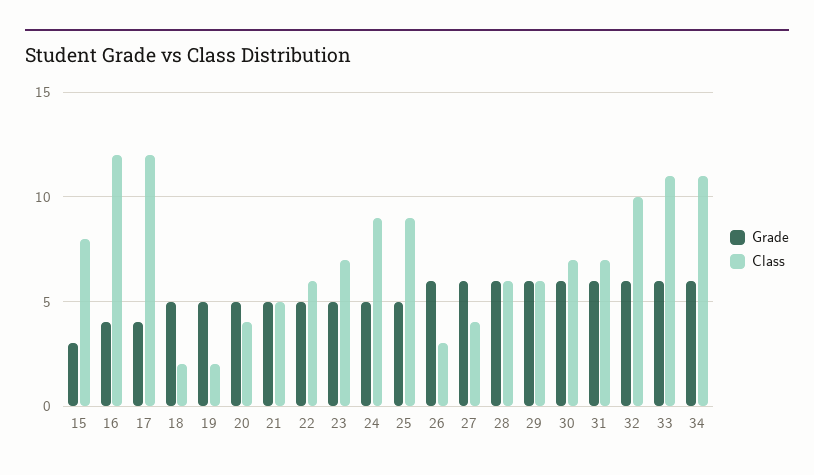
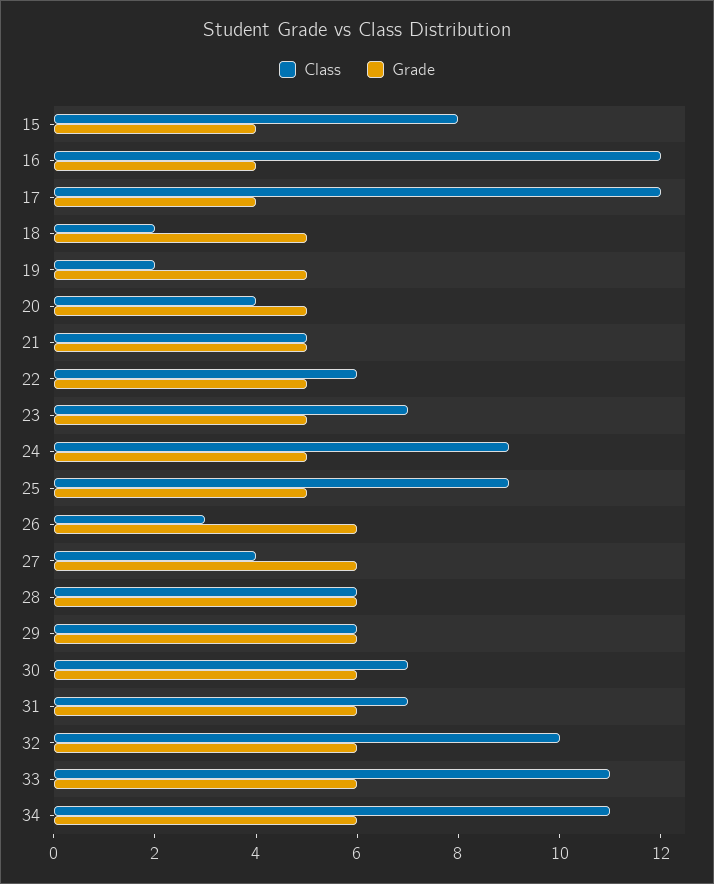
  {
    "Grade": {
-     "15": 3,
+     "15": 4,
      "16": 4,
      "17": 4,
      "18": 5,
      "19": 5,
      "20": 5,
      "21": 5,
      "22": 5,
      "23": 5,
      "24": 5,
      "25": 5,
      "26": 6,
      "27": 6,
      "28": 6,
      "29": 6,
      "30": 6,
      "31": 6,
      "32": 6,
      "33": 6,
      "34": 6
    },
    "Class": {
      "15": 8,
      "16": 12,
      "17": 12,
      "18": 2,
      "19": 2,
      "20": 4,
      "21": 5,
      "22": 6,
      "23": 7,
      "24": 9,
      "25": 9,
      "26": 3,
      "27": 4,
      "28": 6,
      "29": 6,
      "30": 7,
      "31": 7,
      "32": 10,
      "33": 11,
      "34": 11
    }
  }

